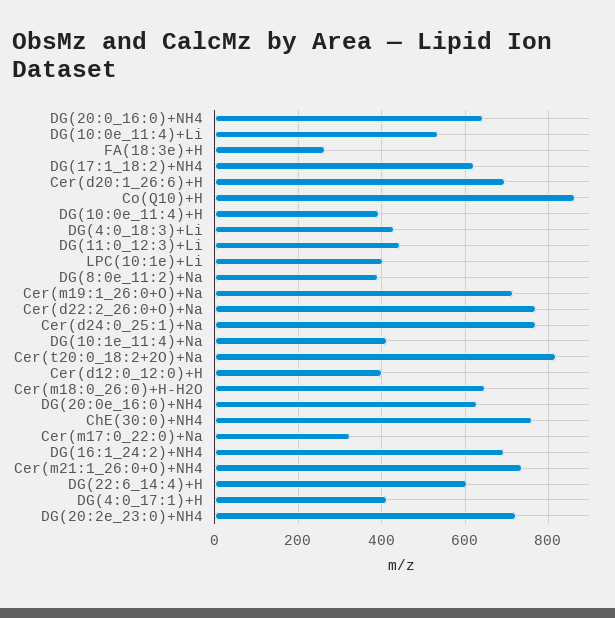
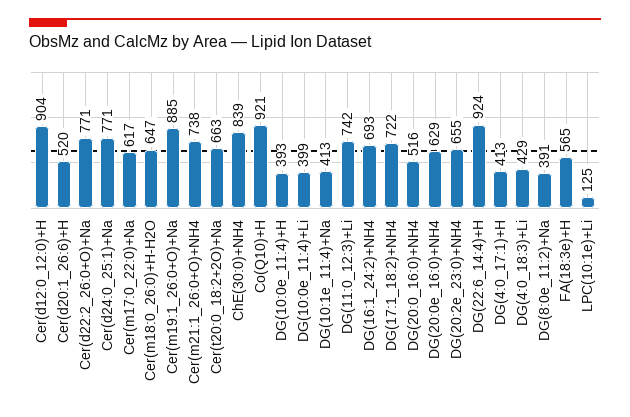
  {
-   "DG(20:0_16:0)+NH4": 640,
+   "DG(20:0_16:0)+NH4": 516,
-   "DG(10:0e_11:4)+Li": 540,
+   "DG(10:0e_11:4)+Li": 399,
-   "FA(18:3e)+H": 260,
+   "FA(18:3e)+H": 565,
-   "DG(17:1_18:2)+NH4": 620,
+   "DG(17:1_18:2)+NH4": 722,
-   "Cer(d20:1_26:6)+H": 700,
+   "Cer(d20:1_26:6)+H": 520,
-   "Co(Q10)+H": 860,
+   "Co(Q10)+H": 921,
    "DG(10:0e_11:4)+H": 393,
    "DG(4:0_18:3)+Li": 429,
-   "DG(11:0_12:3)+Li": 440,
+   "DG(11:0_12:3)+Li": 742,
-   "LPC(10:1e)+Li": 400,
+   "LPC(10:1e)+Li": 125,
    "DG(8:0e_11:2)+Na": 391,
-   "Cer(m19:1_26:0+O)+Na": 720,
+   "Cer(m19:1_26:0+O)+Na": 885,
    "Cer(d22:2_26:0+O)+Na": 771,
    "Cer(d24:0_25:1)+Na": 771,
    "DG(10:1e_11:4)+Na": 413,
-   "Cer(t20:0_18:2+2O)+Na": 820,
+   "Cer(t20:0_18:2+2O)+Na": 663,
-   "Cer(d12:0_12:0)+H": 400,
+   "Cer(d12:0_12:0)+H": 904,
    "Cer(m18:0_26:0)+H-H2O": 647,
    "DG(20:0e_16:0)+NH4": 629,
-   "ChE(30:0)+NH4": 760,
+   "ChE(30:0)+NH4": 839,
-   "Cer(m17:0_22:0)+Na": 320,
+   "Cer(m17:0_22:0)+Na": 617,
    "DG(16:1_24:2)+NH4": 693,
    "Cer(m21:1_26:0+O)+NH4": 738,
-   "DG(22:6_14:4)+H": 600,
+   "DG(22:6_14:4)+H": 924,
    "DG(4:0_17:1)+H": 413,
-   "DG(20:2e_23:0)+NH4": 720
+   "DG(20:2e_23:0)+NH4": 655
  }

